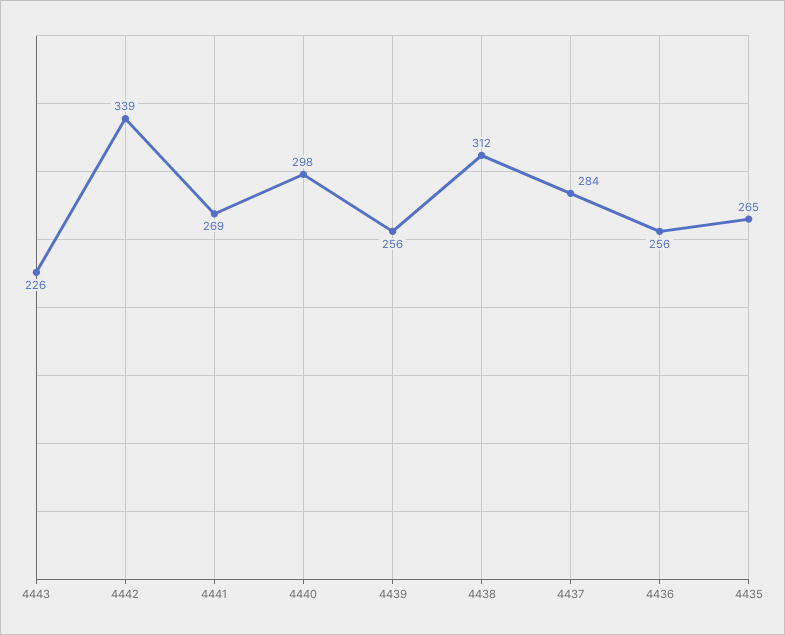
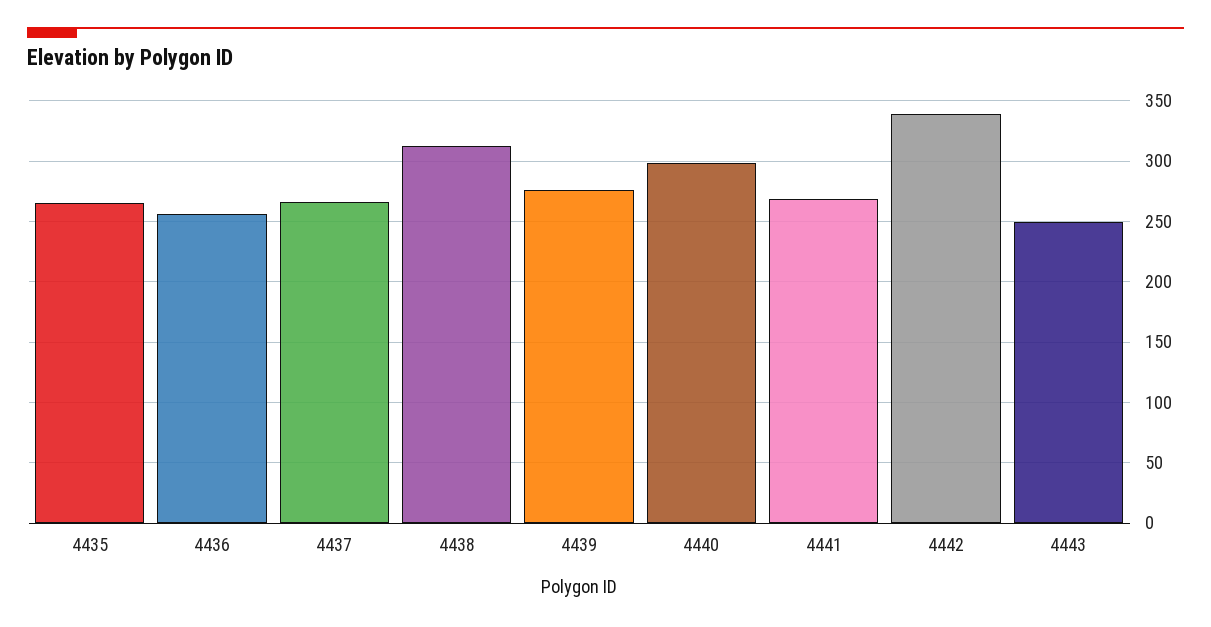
  {
-   "4443": 226,
+   "4443": 250,
    "4442": 339,
    "4441": 269,
    "4440": 298,
-   "4439": 256,
+   "4439": 275,
    "4438": 312,
-   "4437": 284,
+   "4437": 265,
    "4436": 256,
    "4435": 265
  }

